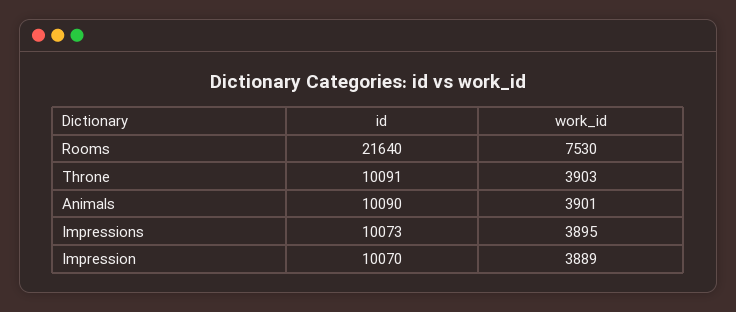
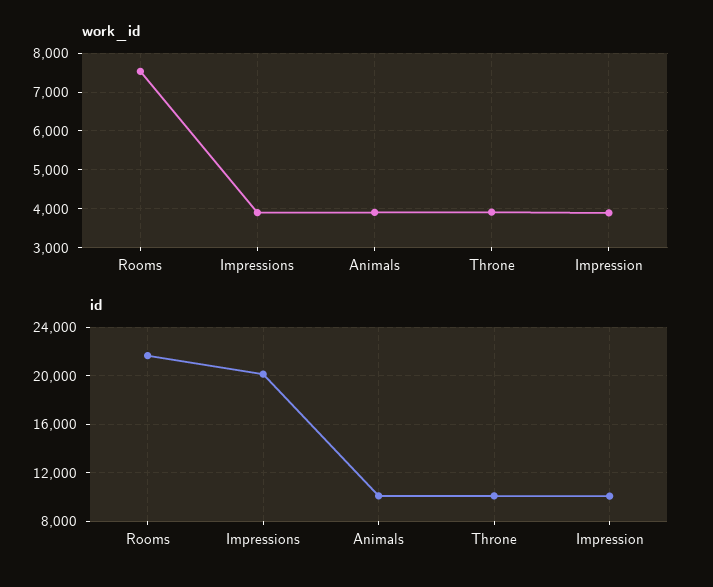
  {
    "id": {
      "Rooms": 21640,
      "Throne": 10091,
      "Animals": 10090,
-     "Impressions": 10073,
+     "Impressions": 20000,
      "Impression": 10070
    },
    "work_id": {
      "Rooms": 7530,
      "Throne": 3903,
      "Animals": 3901,
      "Impressions": 3895,
      "Impression": 3889
    }
  }

